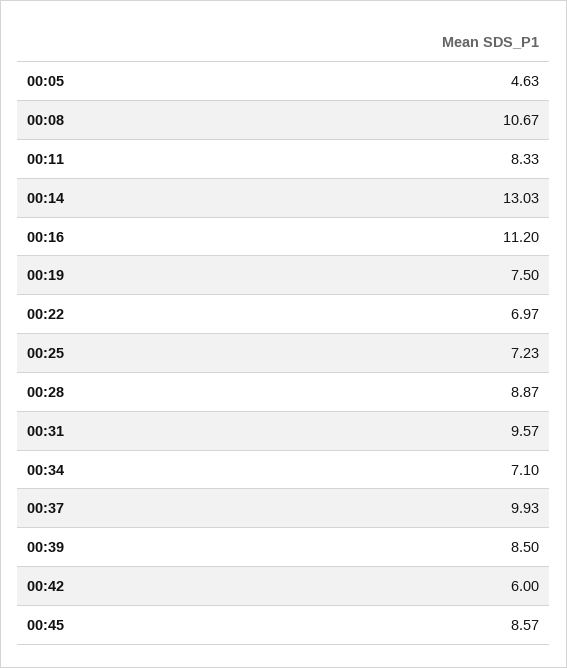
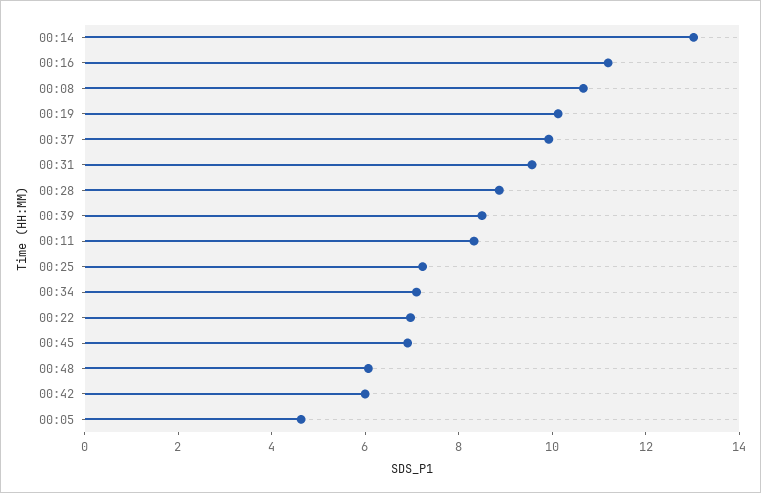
  {
    "00:05": 4.63,
    "00:08": 10.67,
    "00:11": 8.33,
    "00:14": 13.03,
    "00:16": 11.2,
-   "00:19": 7.5,
+   "00:19": 10,
    "00:22": 6.97,
    "00:25": 7.23,
    "00:28": 8.87,
    "00:31": 9.57,
    "00:34": 7.1,
    "00:37": 9.93,
    "00:39": 8.5,
    "00:42": 6,
-   "00:45": 8.57
+   "00:45": 7,
+   "00:48": 6
  }

